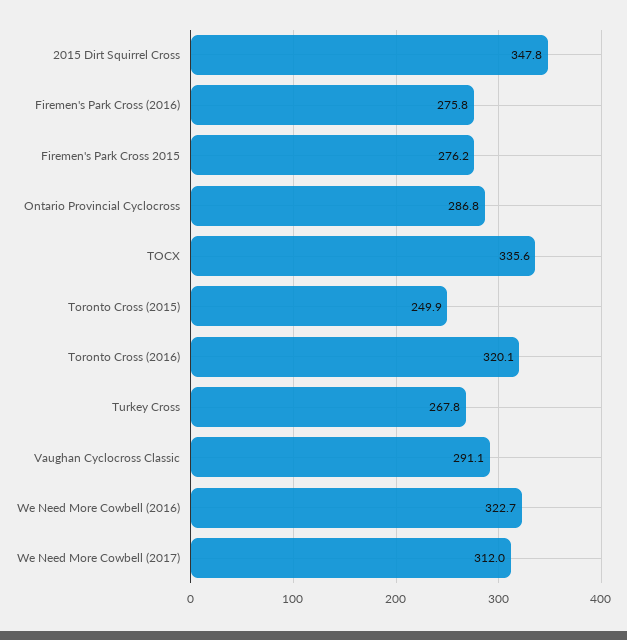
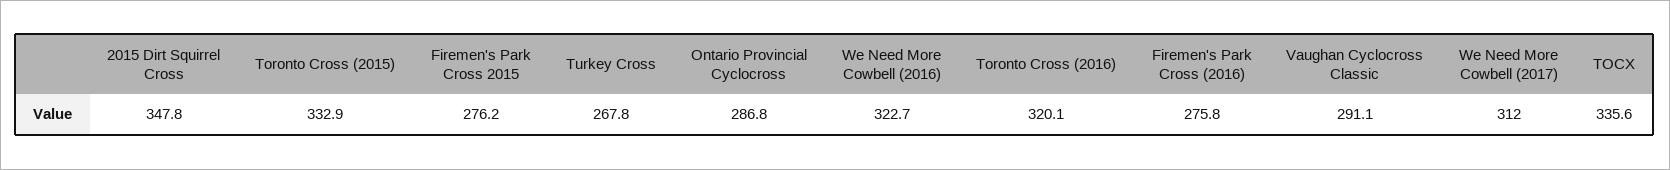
  {
    "2015 Dirt Squirrel Cross": 347.8,
    "Firemen's Park Cross (2016)": 275.8,
    "Firemen's Park Cross 2015": 276.2,
    "Ontario Provincial Cyclocross": 286.8,
    "TOCX": 335.6,
-   "Toronto Cross (2015)": 249.9,
+   "Toronto Cross (2015)": 332.9,
    "Toronto Cross (2016)": 320.1,
    "Turkey Cross": 267.8,
    "Vaughan Cyclocross Classic": 291.1,
    "We Need More Cowbell (2016)": 322.7,
    "We Need More Cowbell (2017)": 312
  }

